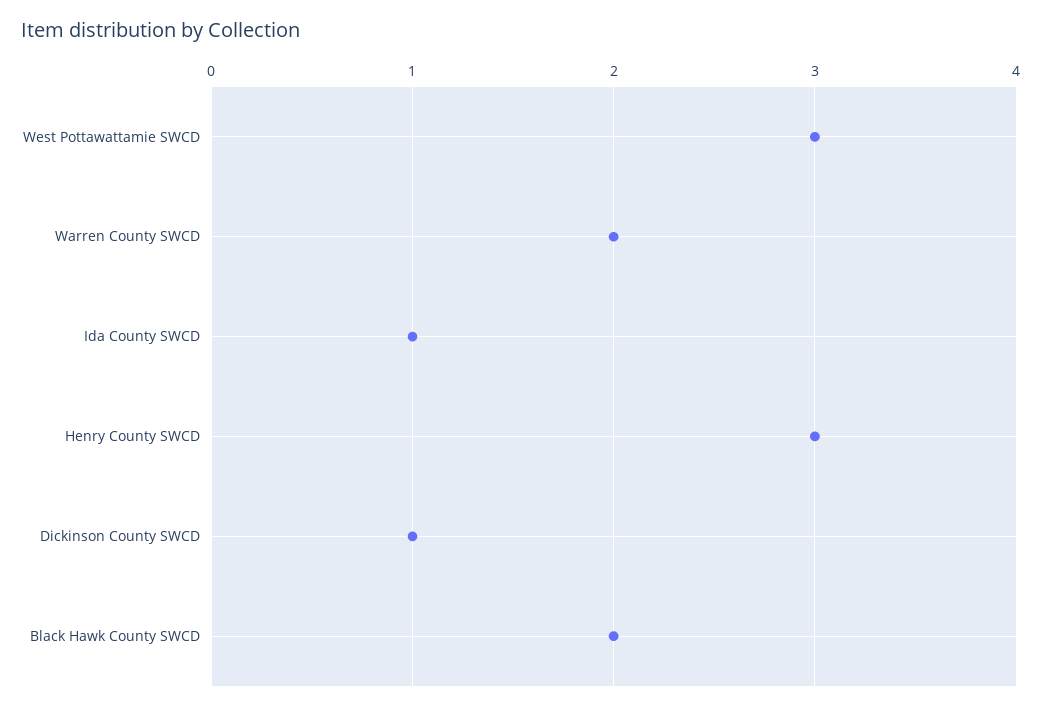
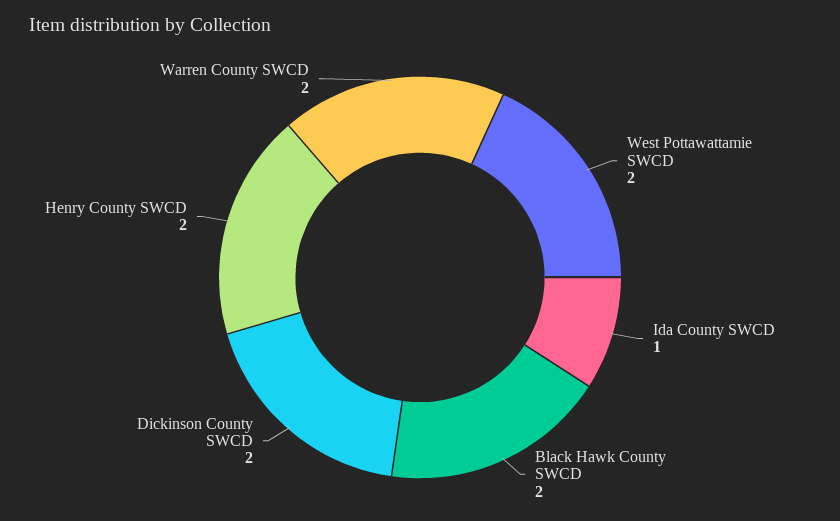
  {
-   "West Pottawattamie SWCD": 3,
+   "West Pottawattamie SWCD": 2,
    "Warren County SWCD": 2,
    "Ida County SWCD": 1,
-   "Henry County SWCD": 3,
+   "Henry County SWCD": 2,
-   "Dickinson County SWCD": 1,
+   "Dickinson County SWCD": 2,
    "Black Hawk County SWCD": 2
  }

